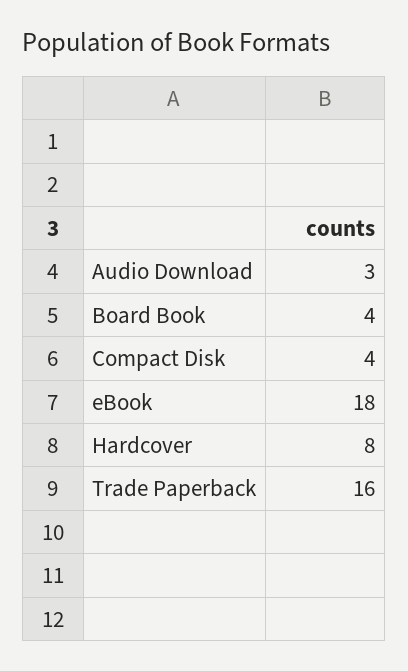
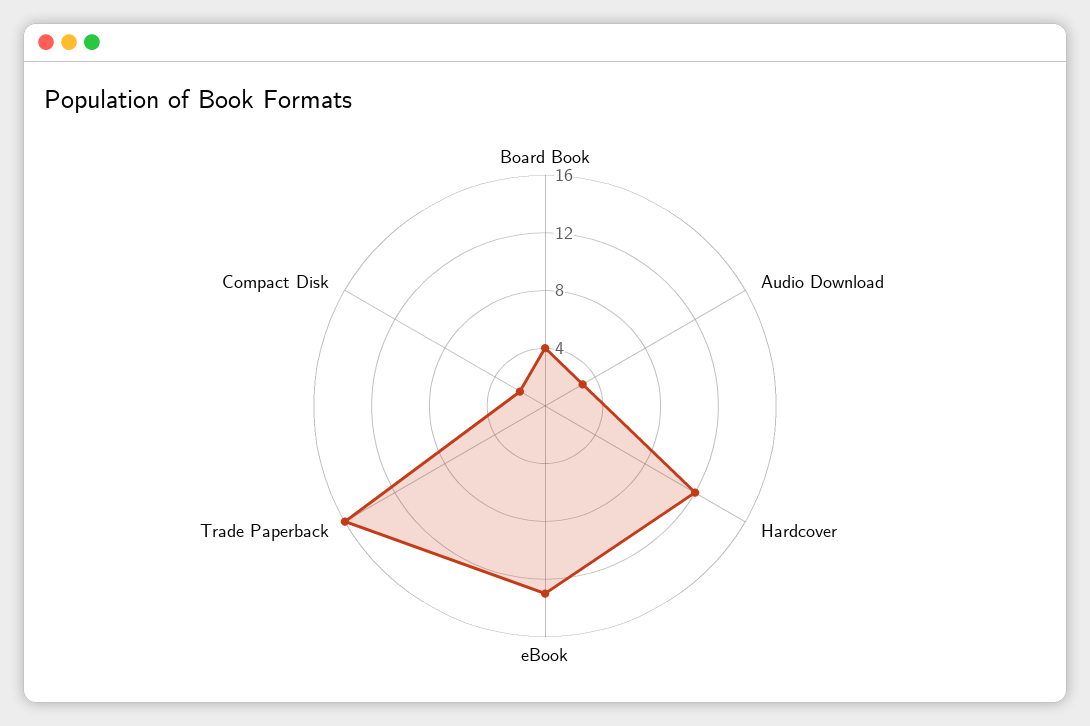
  {
    "Audio Download": 3,
    "Board Book": 4,
-   "Compact Disk": 4,
+   "Compact Disk": 2,
-   "eBook": 18,
+   "eBook": 13,
-   "Hardcover": 8,
+   "Hardcover": 12,
    "Trade Paperback": 16
  }

